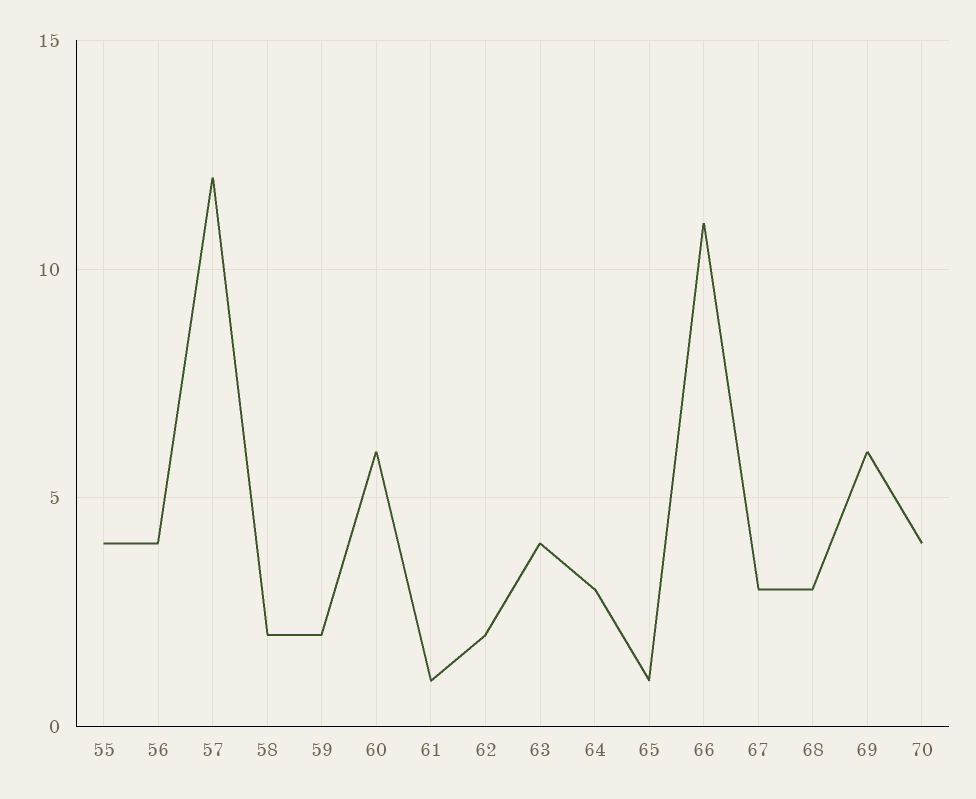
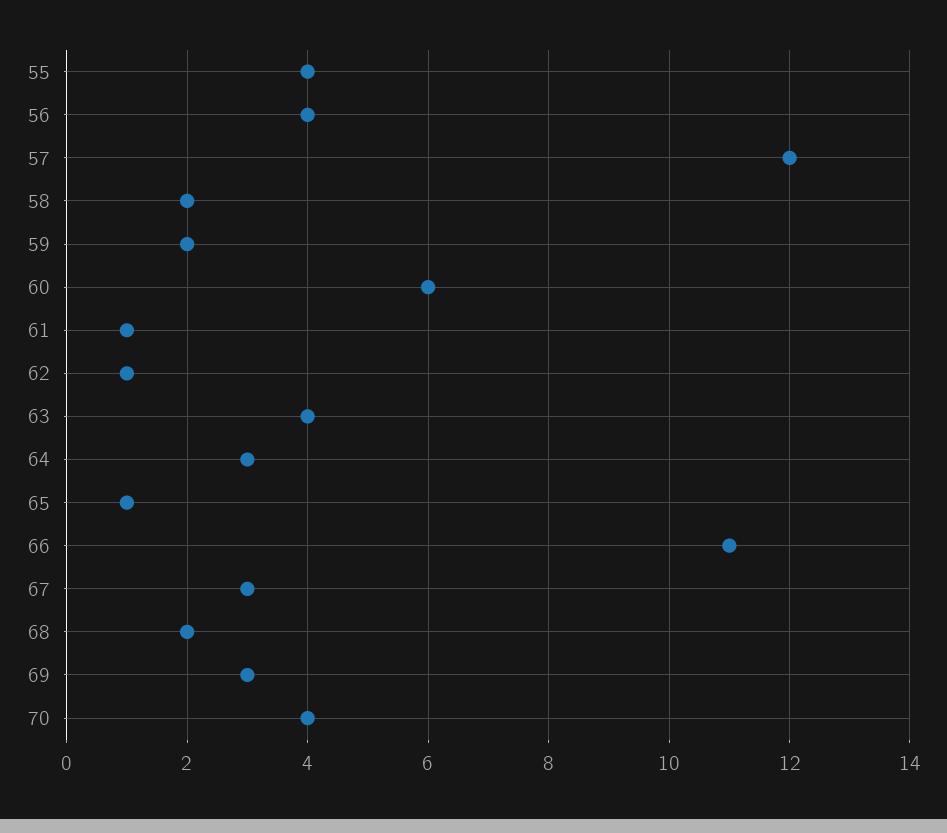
  {
    "55": 4,
    "56": 4,
    "57": 12,
    "58": 2,
    "59": 2,
    "60": 6,
    "61": 1,
-   "62": 2,
+   "62": 1,
    "63": 4,
    "64": 3,
    "65": 1,
    "66": 11,
    "67": 3,
-   "68": 3,
+   "68": 2,
-   "69": 6,
+   "69": 3,
    "70": 4
  }

